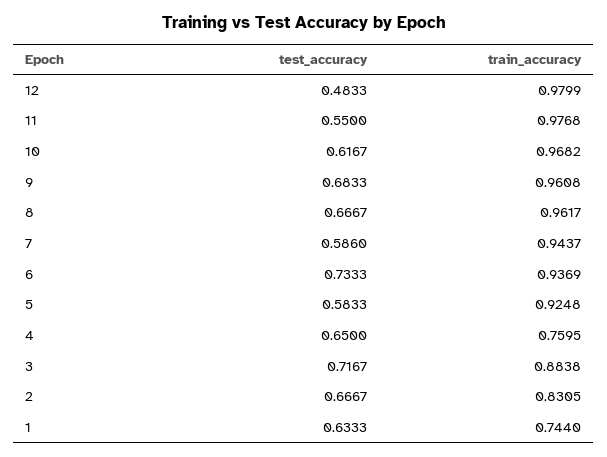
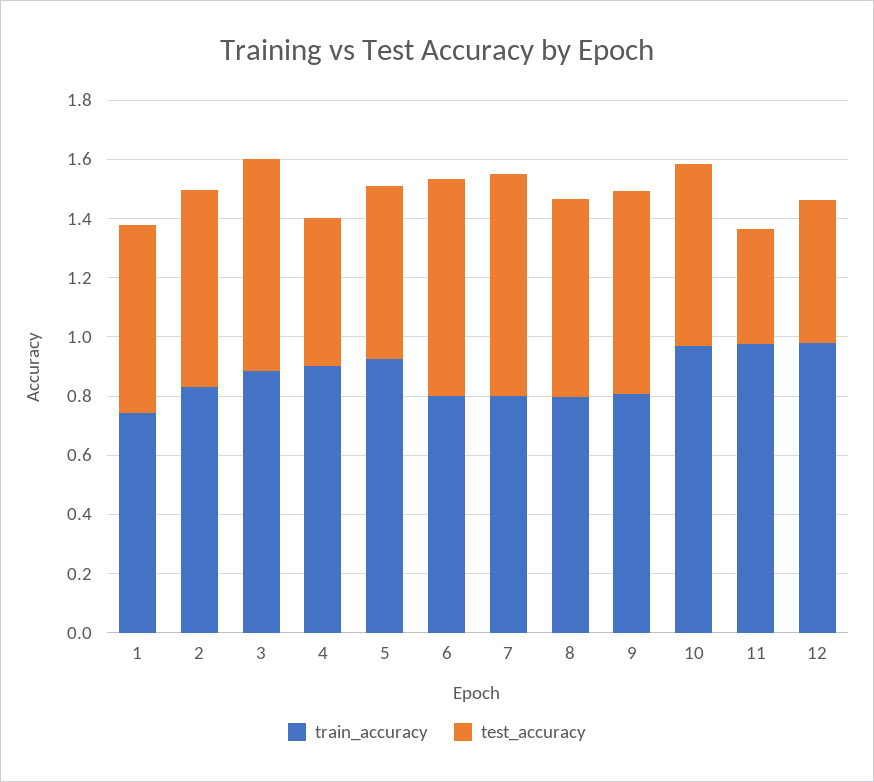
  {
    "test_accuracy": {
      "12": 0.4833,
-     "11": 0.55,
+     "11": 0.4,
      "10": 0.6167,
      "9": 0.6833,
      "8": 0.6667,
-     "7": 0.586,
+     "7": 0.75,
      "6": 0.7333,
      "5": 0.5833,
-     "4": 0.65,
+     "4": 0.5,
      "3": 0.7167,
      "2": 0.6667,
      "1": 0.6333
    },
    "train_accuracy": {
      "12": 0.9799,
      "11": 0.9768,
      "10": 0.9682,
-     "9": 0.9608,
+     "9": 0.8,
-     "8": 0.9617,
+     "8": 0.8,
-     "7": 0.9437,
+     "7": 0.8,
-     "6": 0.9369,
+     "6": 0.8,
      "5": 0.9248,
-     "4": 0.7595,
+     "4": 0.9,
      "3": 0.8838,
      "2": 0.8305,
      "1": 0.744
    }
  }

